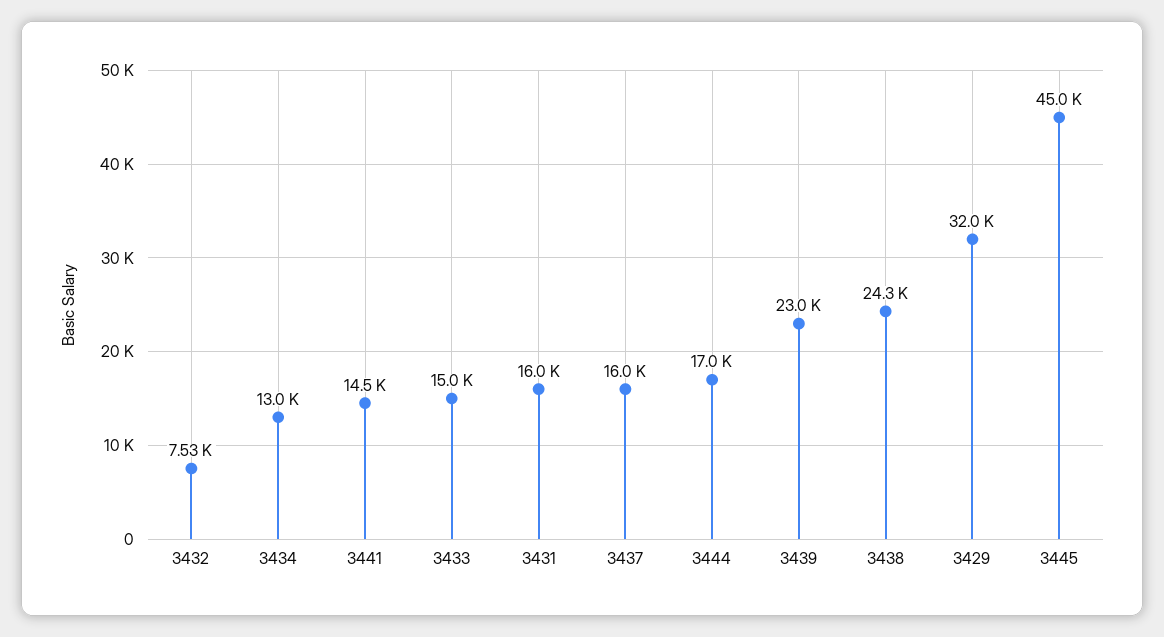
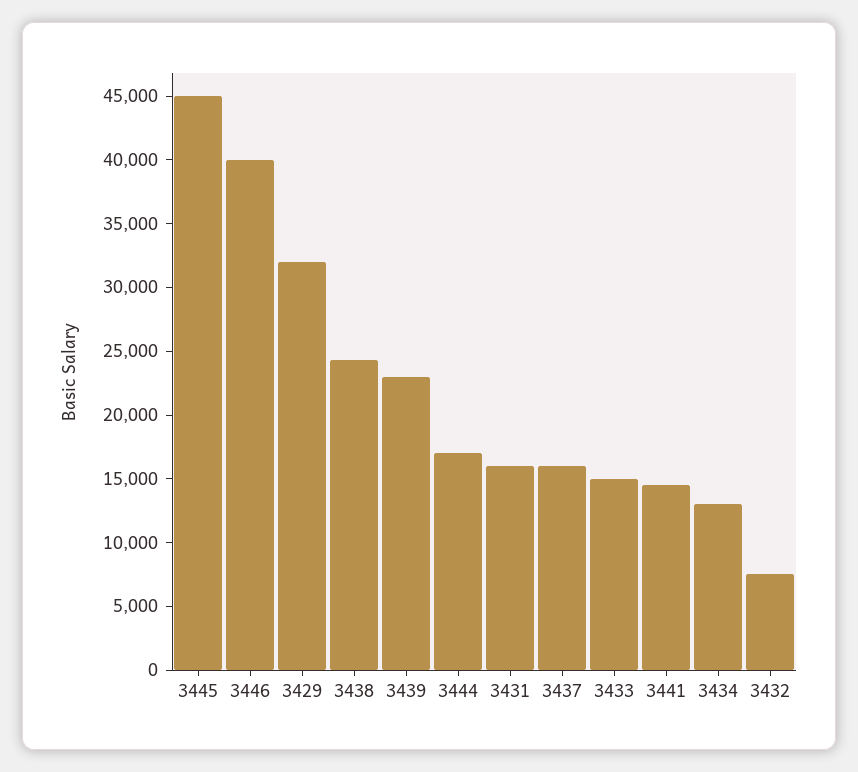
  {
    "3432": 7530,
    "3434": 13000,
    "3441": 14500,
    "3433": 15000,
    "3431": 16000,
    "3437": 16000,
    "3444": 17000,
    "3439": 23000,
    "3438": 24300,
    "3429": 32000,
-   "3445": 45000
+   "3445": 45000,
+   "3446": 40000
  }

